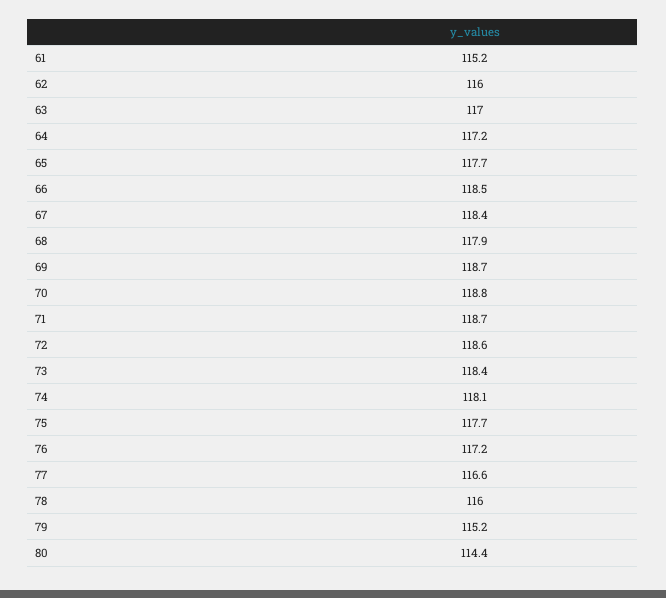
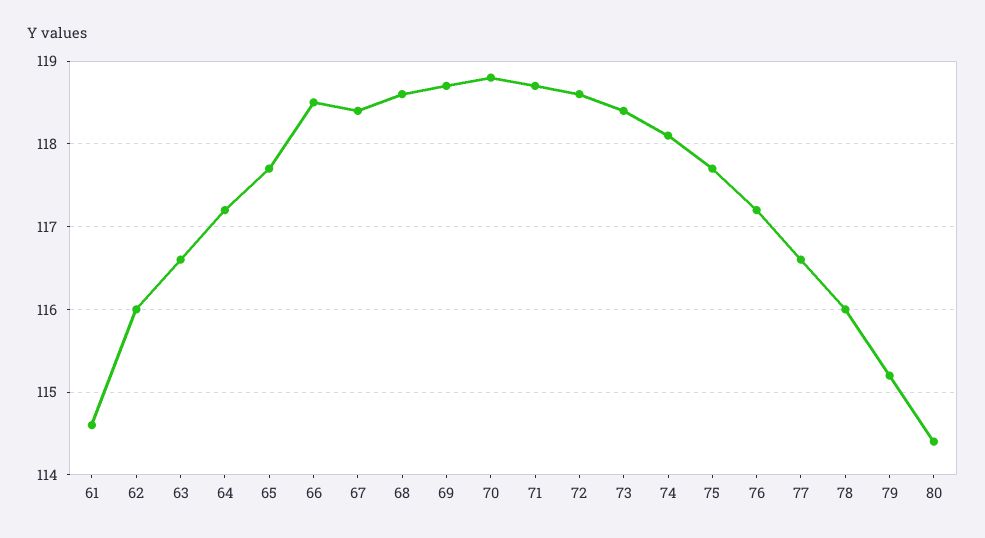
  {
-   "61": 115.2,
+   "61": 114.6,
    "62": 116,
-   "63": 117,
+   "63": 116.6,
    "64": 117.2,
    "65": 117.7,
    "66": 118.5,
    "67": 118.4,
-   "68": 117.9,
+   "68": 118.6,
    "69": 118.7,
    "70": 118.8,
    "71": 118.7,
    "72": 118.6,
    "73": 118.4,
    "74": 118.1,
    "75": 117.7,
    "76": 117.2,
    "77": 116.6,
    "78": 116,
    "79": 115.2,
    "80": 114.4
  }

